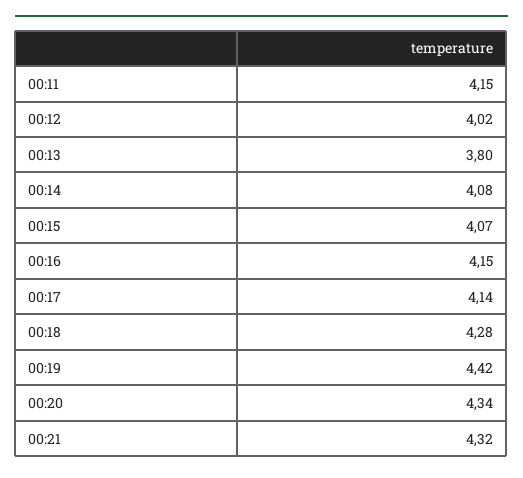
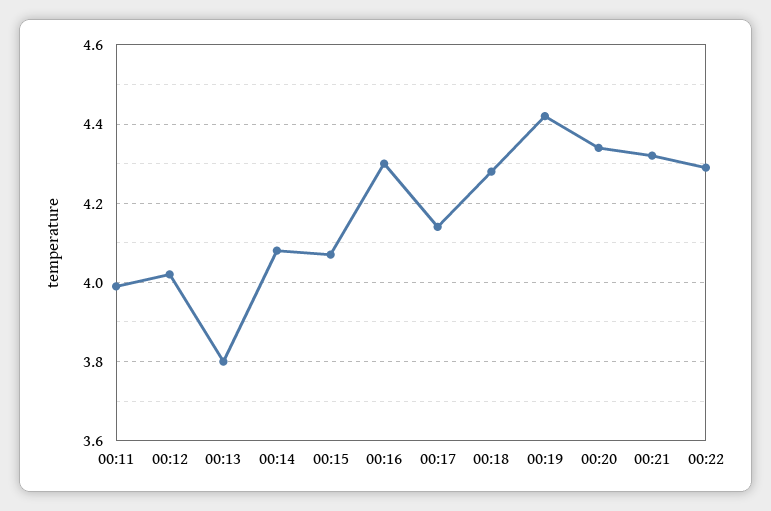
  {
-   "00:11": 4.15,
+   "00:11": 4,
    "00:12": 4.02,
    "00:13": 3.8,
    "00:14": 4.08,
    "00:15": 4.07,
-   "00:16": 4.15,
+   "00:16": 4.3,
    "00:17": 4.14,
    "00:18": 4.28,
    "00:19": 4.42,
    "00:20": 4.34,
-   "00:21": 4.32
+   "00:21": 4.32,
+   "00:22": 4.3
  }

